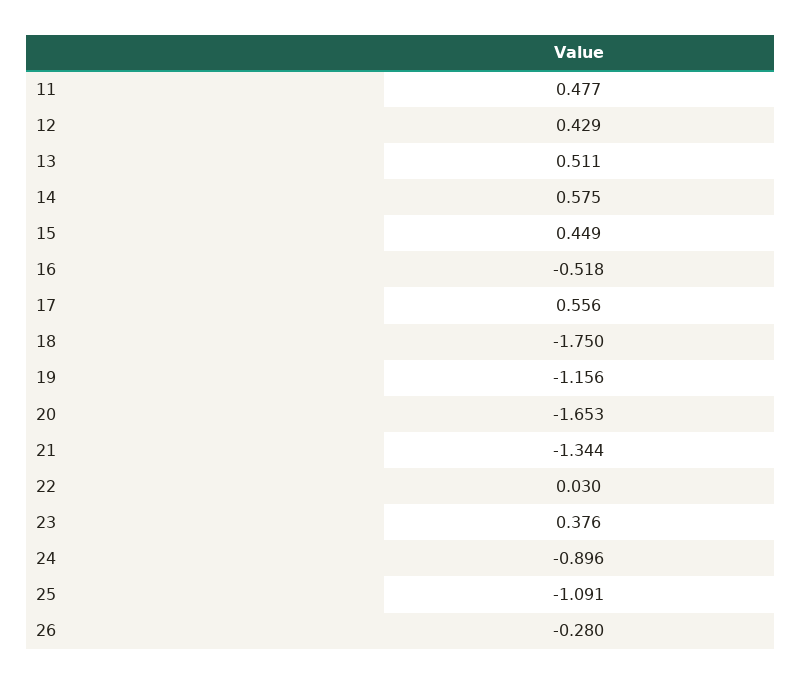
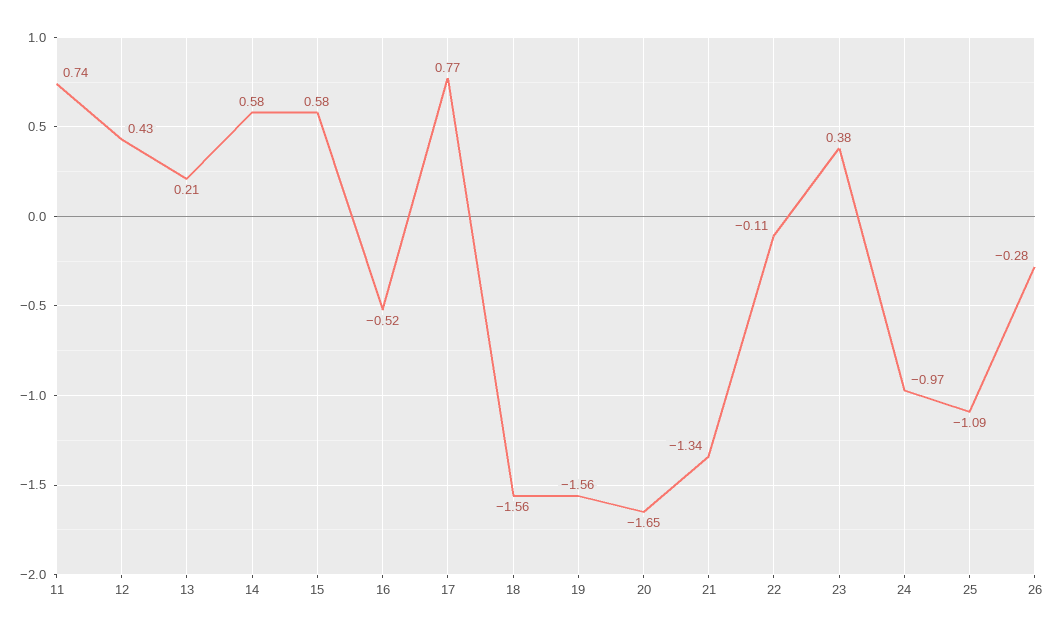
  {
-   "11": 0.477,
+   "11": 0.74,
    "12": 0.429,
-   "13": 0.511,
+   "13": 0.21,
    "14": 0.575,
-   "15": 0.449,
+   "15": 0.58,
    "16": -0.518,
-   "17": 0.556,
+   "17": 0.77,
-   "18": -1.75,
+   "18": -1.56,
-   "19": -1.156,
+   "19": -1.56,
    "20": -1.653,
    "21": -1.344,
-   "22": 0.03,
+   "22": -0.11,
    "23": 0.376,
-   "24": -0.896,
+   "24": -0.97,
    "25": -1.091,
    "26": -0.28
  }

